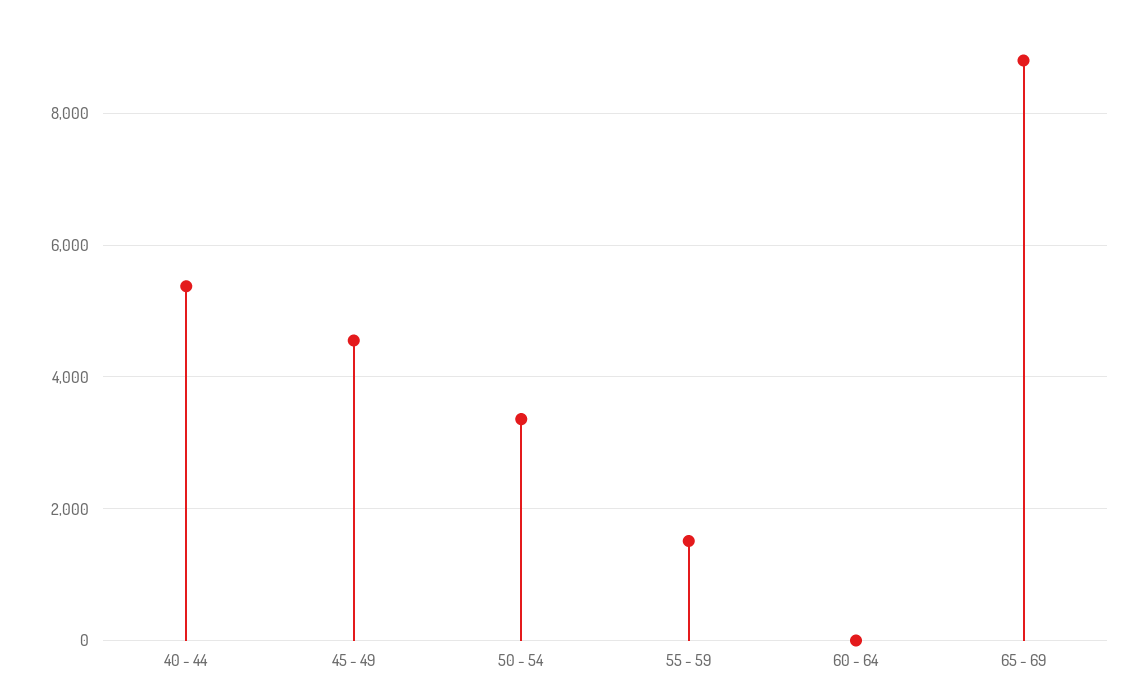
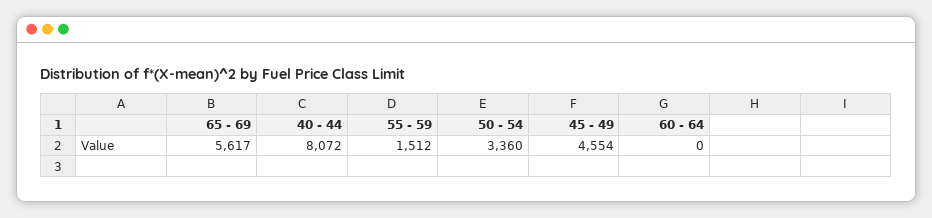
  {
-   "40 - 44": 5400,
+   "40 - 44": 8072,
    "45 - 49": 4554,
    "50 - 54": 3360,
    "55 - 59": 1512,
    "60 - 64": 0,
-   "65 - 69": 8800
+   "65 - 69": 5617
  }

